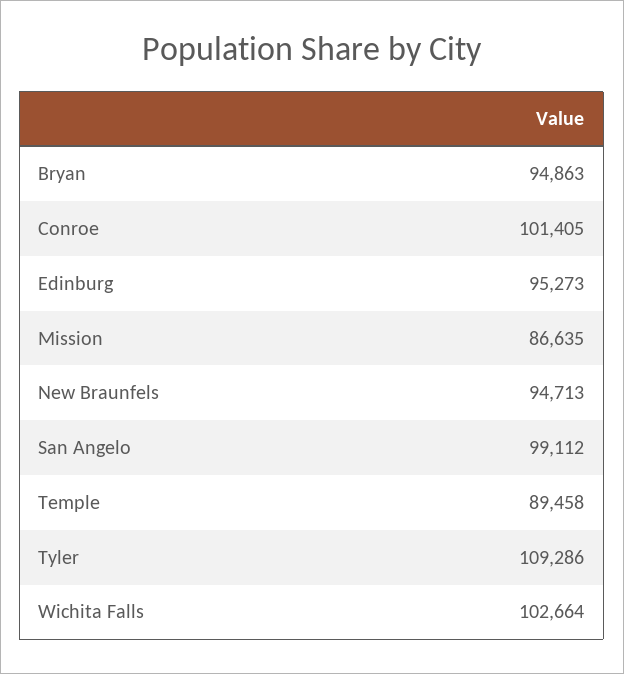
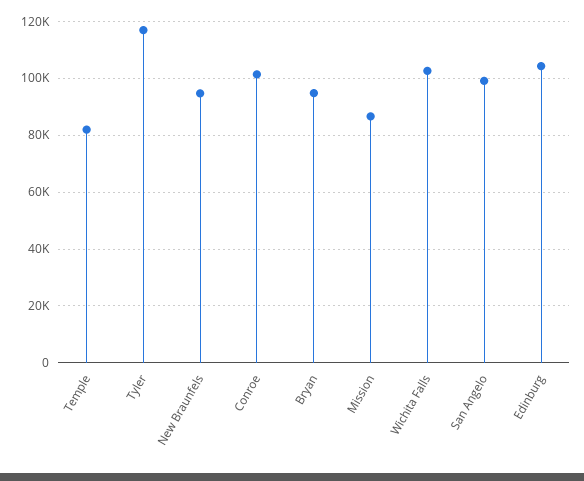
  {
    "Bryan": 94863,
    "Conroe": 101405,
-   "Edinburg": 95273,
+   "Edinburg": 105000,
    "Mission": 86635,
    "New Braunfels": 94713,
    "San Angelo": 99112,
-   "Temple": 89458,
+   "Temple": 82500,
-   "Tyler": 109286,
+   "Tyler": 117500,
    "Wichita Falls": 102664
  }

